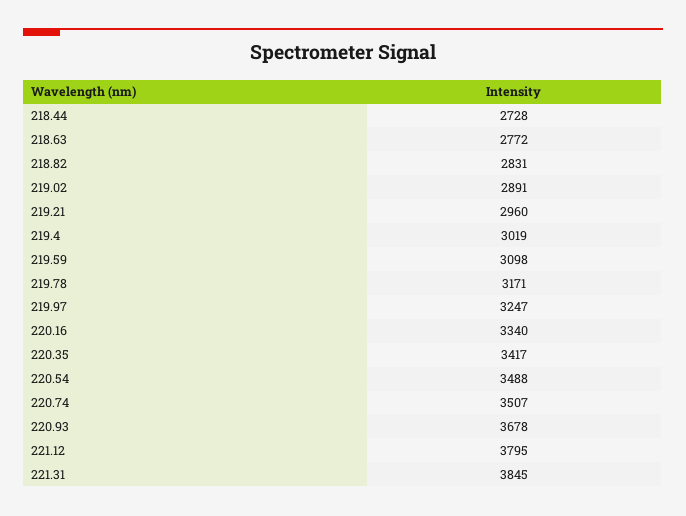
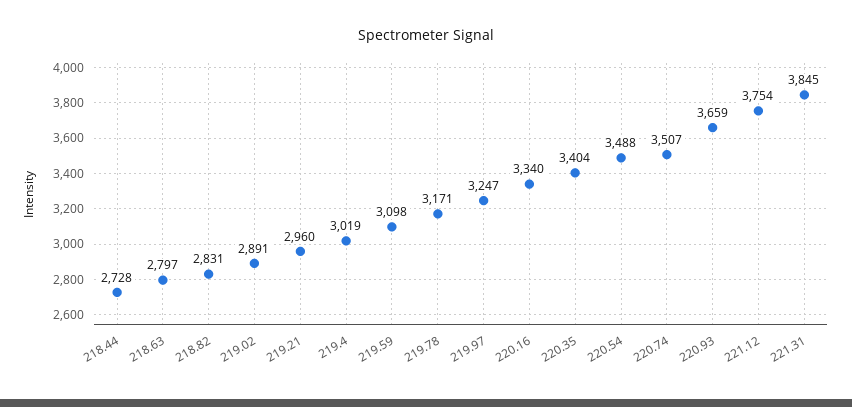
  {
    "218.44": 2728,
-   "218.63": 2772,
+   "218.63": 2797,
    "218.82": 2831,
    "219.02": 2891,
    "219.21": 2960,
    "219.4": 3019,
    "219.59": 3098,
    "219.78": 3171,
    "219.97": 3247,
    "220.16": 3340,
-   "220.35": 3417,
+   "220.35": 3404,
    "220.54": 3488,
    "220.74": 3507,
-   "220.93": 3678,
+   "220.93": 3659,
-   "221.12": 3795,
+   "221.12": 3754,
    "221.31": 3845
  }

